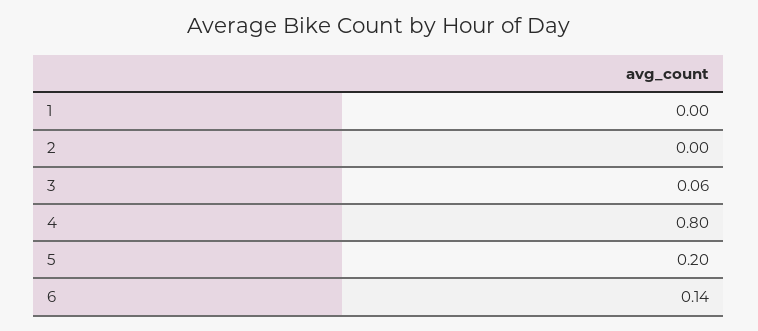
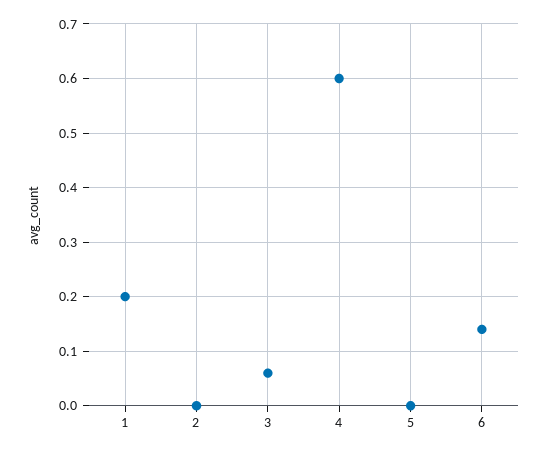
  {
-   "1": 0,
+   "1": 0.2,
    "2": 0,
    "3": 0.06,
-   "4": 0.8,
+   "4": 0.6,
-   "5": 0.2,
+   "5": 0,
    "6": 0.14
  }

